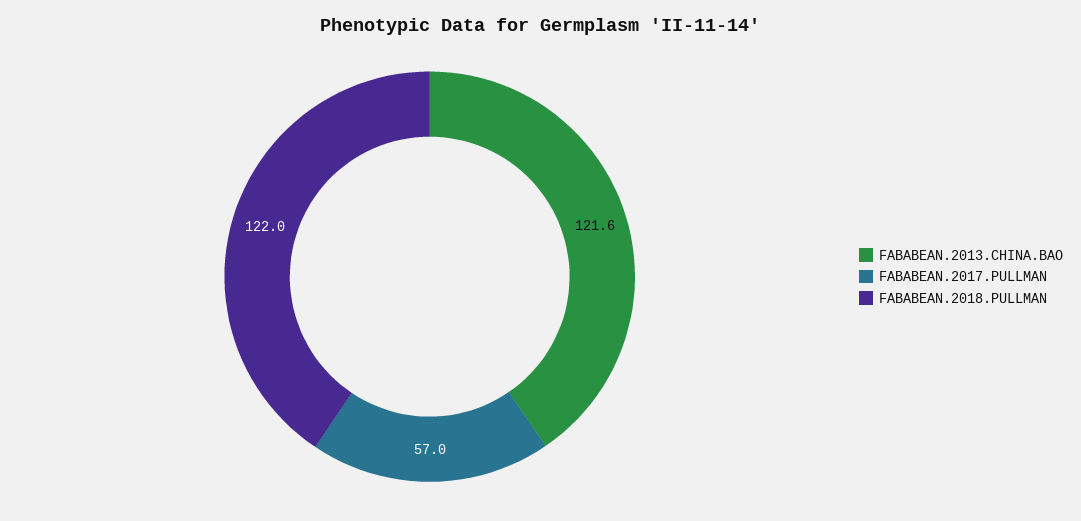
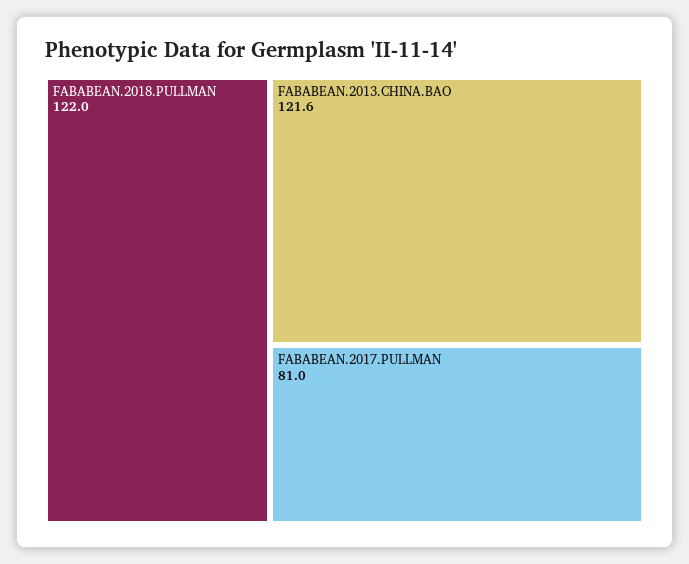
  {
    "FABABEAN.2013.CHINA.BAO": 121.6,
-   "FABABEAN.2017.PULLMAN": 57,
+   "FABABEAN.2017.PULLMAN": 81,
    "FABABEAN.2018.PULLMAN": 122
  }

